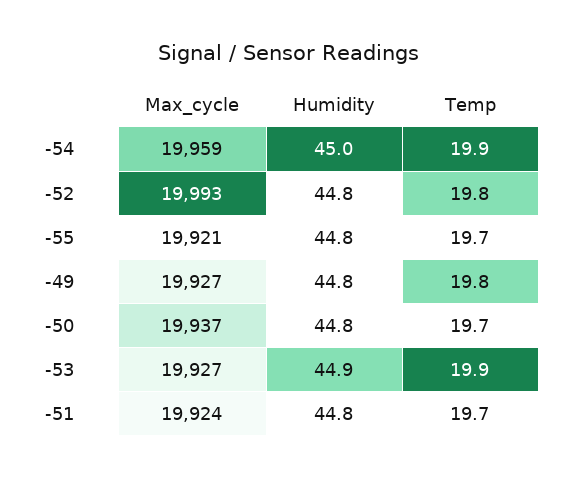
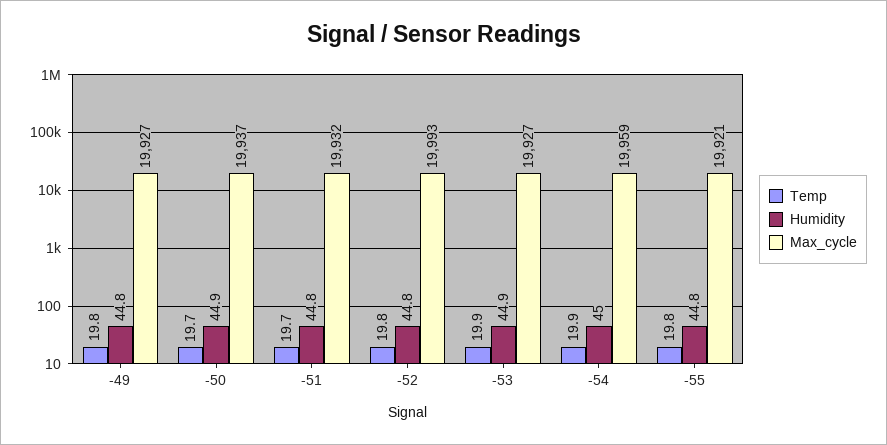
  {
    "Max_cycle": {
      "-54": 19959,
      "-52": 19993,
      "-55": 19921,
      "-49": 19927,
      "-50": 19937,
      "-53": 19927,
-     "-51": 19924
+     "-51": 19932
    },
    "Humidity": {
      "-54": 45,
      "-52": 44.8,
      "-55": 44.8,
      "-49": 44.8,
-     "-50": 44.8,
+     "-50": 44.9,
      "-53": 44.9,
      "-51": 44.8
    },
    "Temp": {
      "-54": 19.9,
      "-52": 19.8,
-     "-55": 19.7,
+     "-55": 19.8,
      "-49": 19.8,
      "-50": 19.7,
      "-53": 19.9,
      "-51": 19.7
    }
  }

